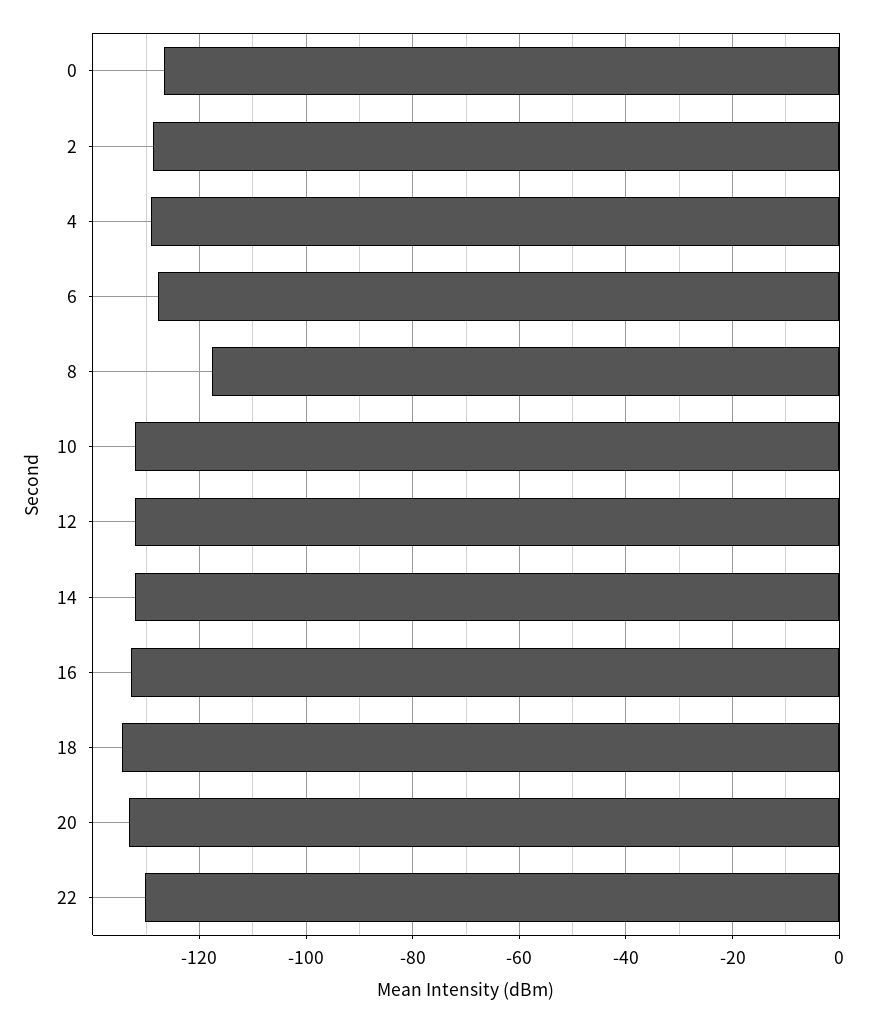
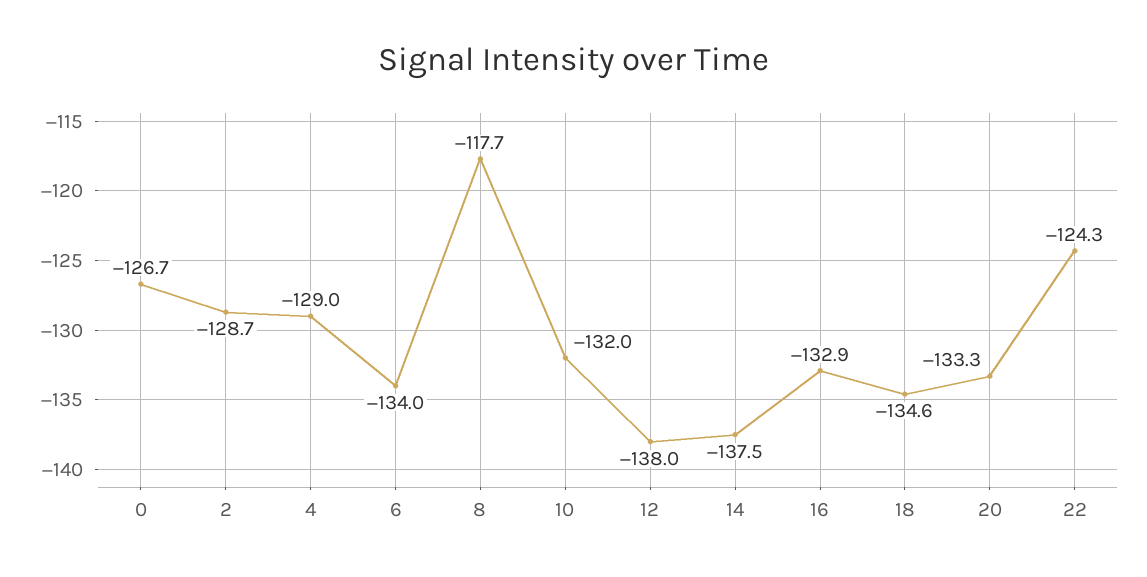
  {
    "0": -126.7,
    "2": -128.7,
    "4": -129,
-   "6": -128,
+   "6": -134,
    "8": -117.7,
    "10": -132,
-   "12": -132,
+   "12": -138,
-   "14": -132,
+   "14": -137.5,
    "16": -132.9,
    "18": -134.6,
    "20": -133.3,
-   "22": -130
+   "22": -124.3
  }

